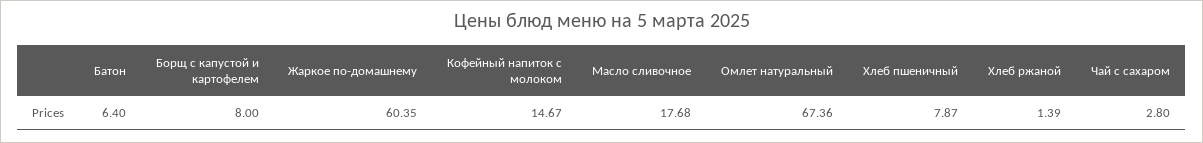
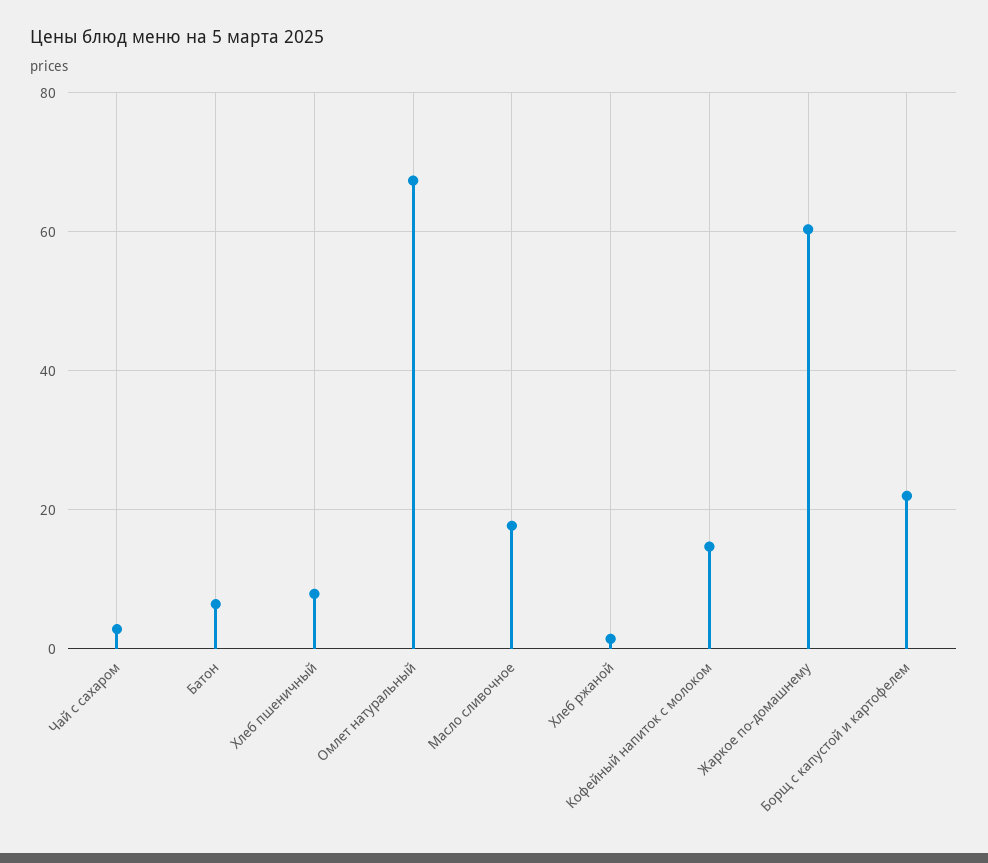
  {
    "Батон": 6.4,
-   "Борщ с капустой и картофелем": 8,
+   "Борщ с капустой и картофелем": 22,
    "Жаркое по-домашнему": 60.35,
    "Кофейный напиток с молоком": 14.67,
    "Масло сливочное": 17.68,
    "Омлет натуральный": 67.36,
    "Хлеб пшеничный": 7.87,
    "Хлеб ржаной": 1.39,
    "Чай с сахаром": 2.8
  }

